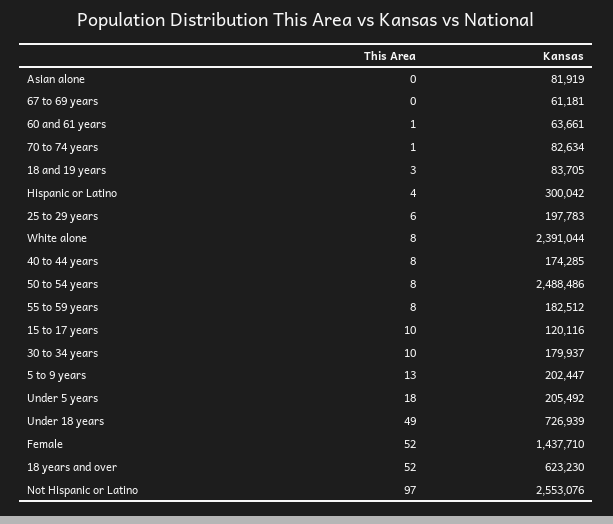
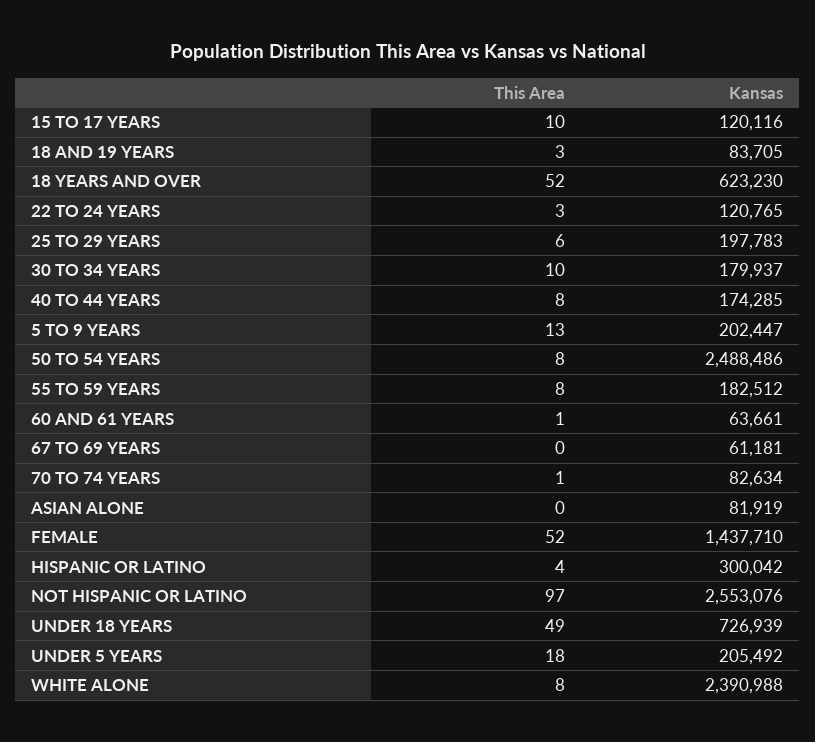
  {
    "This Area": {
      "Asian alone": 0,
      "67 to 69 years": 0,
      "60 and 61 years": 1,
      "70 to 74 years": 1,
      "18 and 19 years": 3,
      "Hispanic or Latino": 4,
      "25 to 29 years": 6,
      "White alone": 8,
      "40 to 44 years": 8,
      "50 to 54 years": 8,
      "55 to 59 years": 8,
      "15 to 17 years": 10,
      "30 to 34 years": 10,
      "5 to 9 years": 13,
      "Under 5 years": 18,
      "Under 18 years": 49,
      "Female": 52,
      "18 years and over": 52,
-     "Not Hispanic or Latino": 97
+     "Not Hispanic or Latino": 97,
+     "22 TO 24 YEARS": 3
    },
    "Kansas": {
      "Asian alone": 81919,
      "67 to 69 years": 61181,
      "60 and 61 years": 63661,
      "70 to 74 years": 82634,
      "18 and 19 years": 83705,
      "Hispanic or Latino": 300042,
      "25 to 29 years": 197783,
-     "White alone": 2391044,
+     "White alone": 2390988,
      "40 to 44 years": 174285,
      "50 to 54 years": 2488486,
      "55 to 59 years": 182512,
      "15 to 17 years": 120116,
      "30 to 34 years": 179937,
      "5 to 9 years": 202447,
      "Under 5 years": 205492,
      "Under 18 years": 726939,
      "Female": 1437710,
      "18 years and over": 623230,
-     "Not Hispanic or Latino": 2553076
+     "Not Hispanic or Latino": 2553076,
+     "22 TO 24 YEARS": 120765
    }
  }

